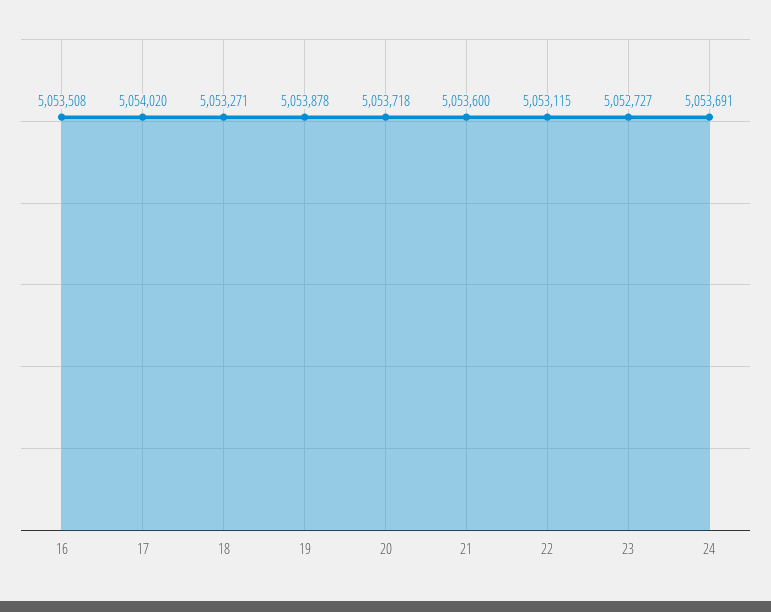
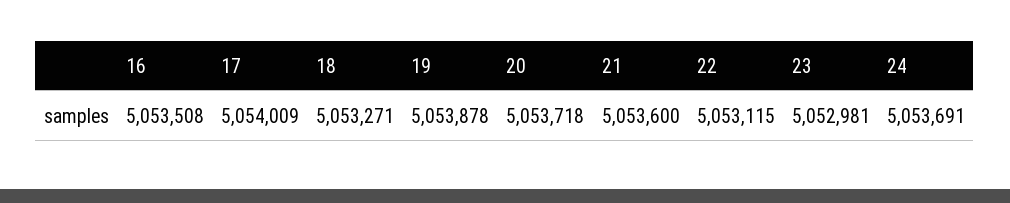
  {
    "16": 5053508,
-   "17": 5054020,
+   "17": 5054009,
    "18": 5053271,
    "19": 5053878,
    "20": 5053718,
    "21": 5053600,
    "22": 5053115,
-   "23": 5052727,
+   "23": 5052981,
    "24": 5053691
  }

